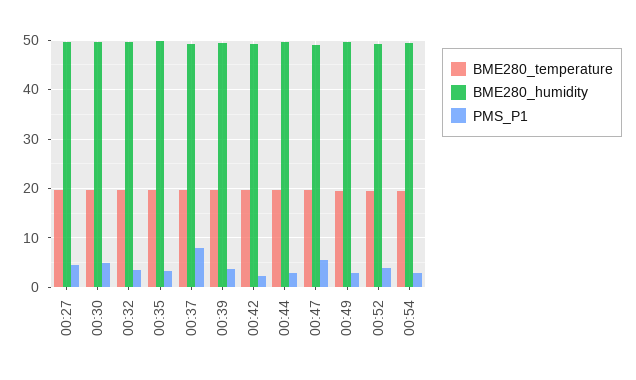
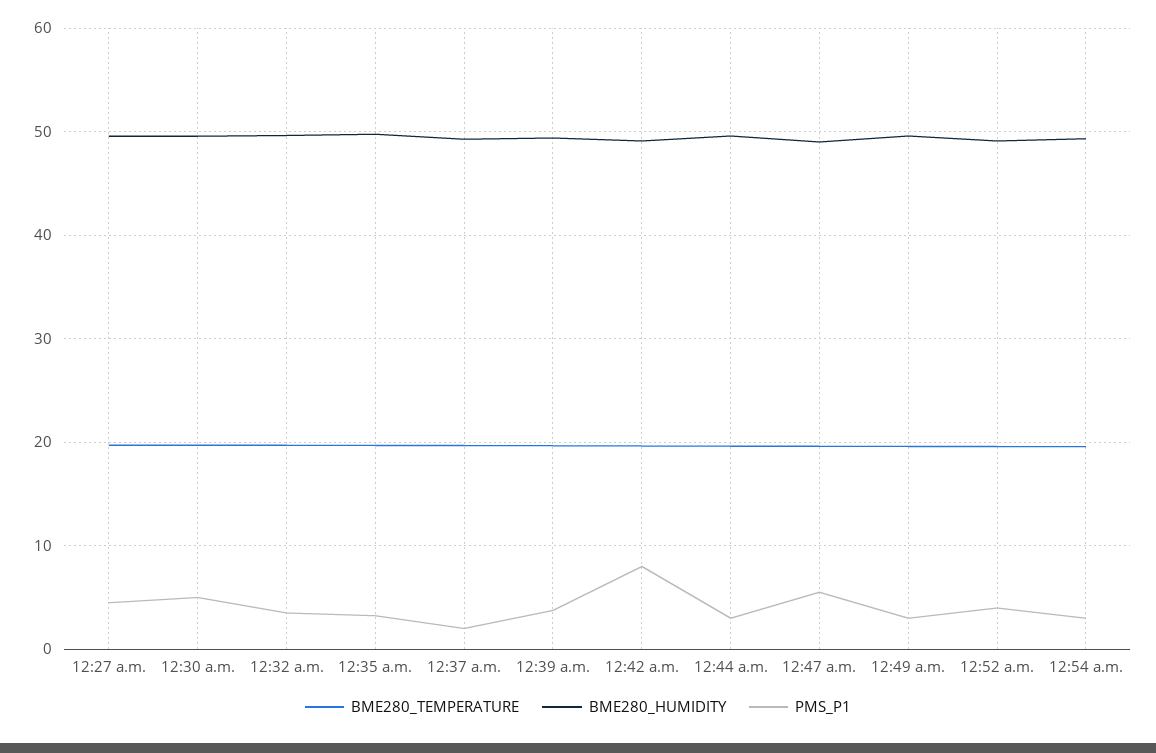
  {
    "BME280_temperature": {
      "00:27": 20,
      "00:30": 20,
      "00:32": 20,
      "00:35": 20,
      "00:37": 20,
      "00:39": 20,
      "00:42": 20,
      "00:44": 20,
      "00:47": 20,
      "00:49": 20,
      "00:52": 20,
      "00:54": 20
    },
    "BME280_humidity": {
      "00:27": 50,
      "00:30": 50,
      "00:32": 50,
      "00:35": 50,
      "00:37": 49,
      "00:39": 49,
      "00:42": 49,
      "00:44": 50,
      "00:47": 49,
      "00:49": 50,
      "00:52": 49,
      "00:54": 49
    },
    "PMS_P1": {
      "00:27": 5,
      "00:30": 5,
      "00:32": 4,
      "00:35": 3,
-     "00:37": 8,
+     "00:37": 2,
      "00:39": 4,
-     "00:42": 2,
+     "00:42": 8,
      "00:44": 3,
      "00:47": 6,
      "00:49": 3,
      "00:52": 4,
      "00:54": 3
    }
  }

